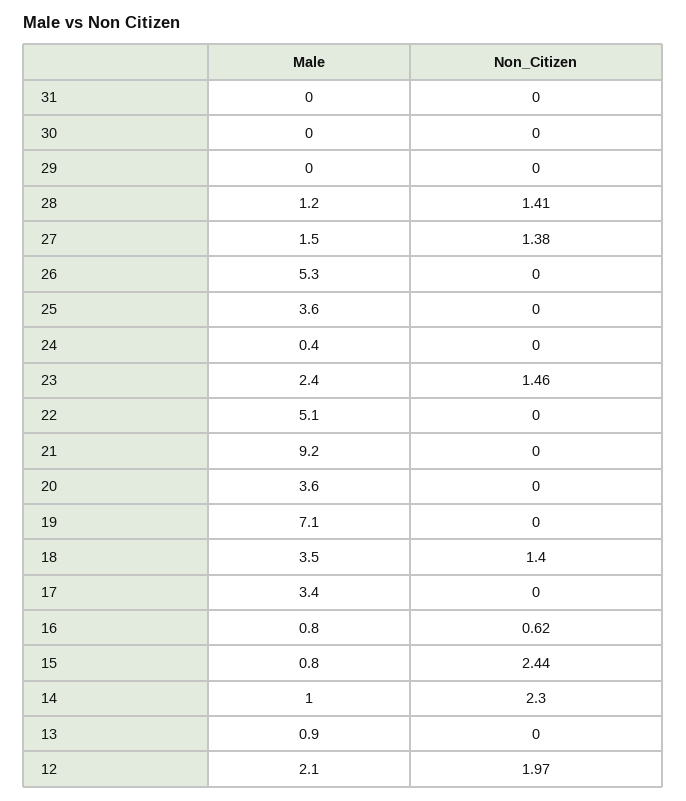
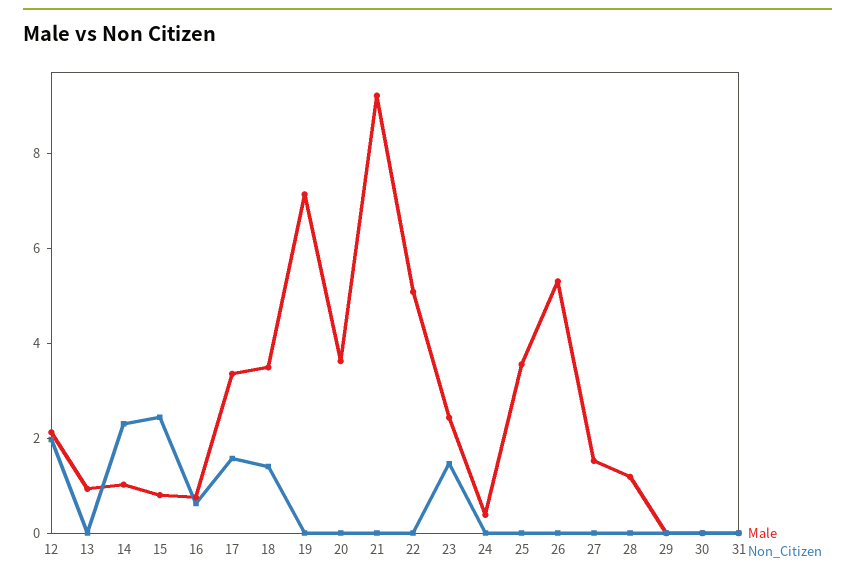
  {
    "Male": {
      "31": 0,
      "30": 0,
      "29": 0,
      "28": 1.2,
      "27": 1.5,
      "26": 5.3,
      "25": 3.6,
      "24": 0.4,
      "23": 2.4,
      "22": 5.1,
      "21": 9.2,
      "20": 3.6,
      "19": 7.1,
      "18": 3.5,
      "17": 3.4,
      "16": 0.8,
      "15": 0.8,
      "14": 1,
      "13": 0.9,
      "12": 2.1
    },
    "Non_Citizen": {
      "31": 0,
      "30": 0,
      "29": 0,
-     "28": 1.41,
+     "28": 0,
-     "27": 1.38,
+     "27": 0,
      "26": 0,
      "25": 0,
      "24": 0,
      "23": 1.46,
      "22": 0,
      "21": 0,
      "20": 0,
      "19": 0,
      "18": 1.4,
-     "17": 0,
+     "17": 1.5,
      "16": 0.62,
      "15": 2.44,
      "14": 2.3,
      "13": 0,
      "12": 1.97
    }
  }

